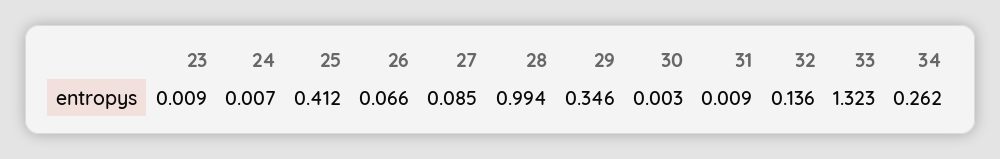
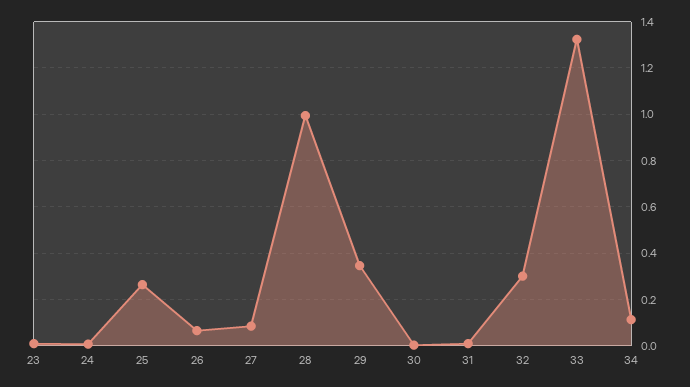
  {
    "23": 0.009,
    "24": 0.007,
-   "25": 0.412,
+   "25": 0.25,
    "26": 0.066,
    "27": 0.085,
    "28": 0.994,
    "29": 0.346,
    "30": 0.003,
    "31": 0.009,
-   "32": 0.136,
+   "32": 0.3,
    "33": 1.323,
-   "34": 0.262
+   "34": 0.1
  }

